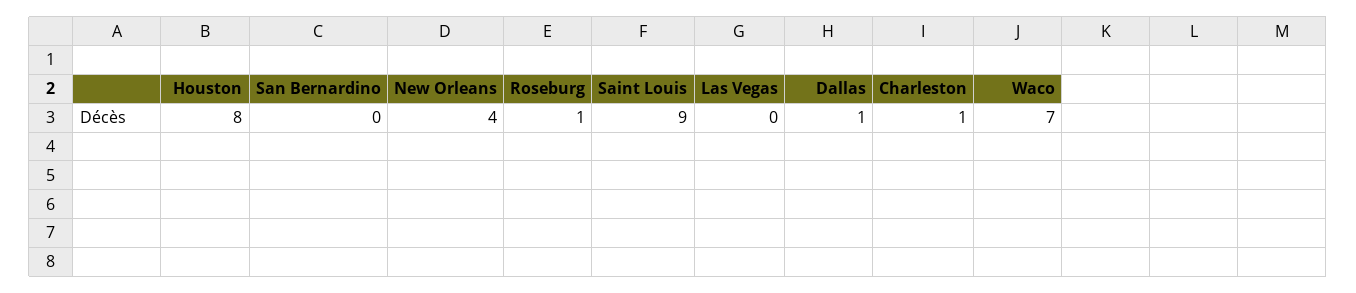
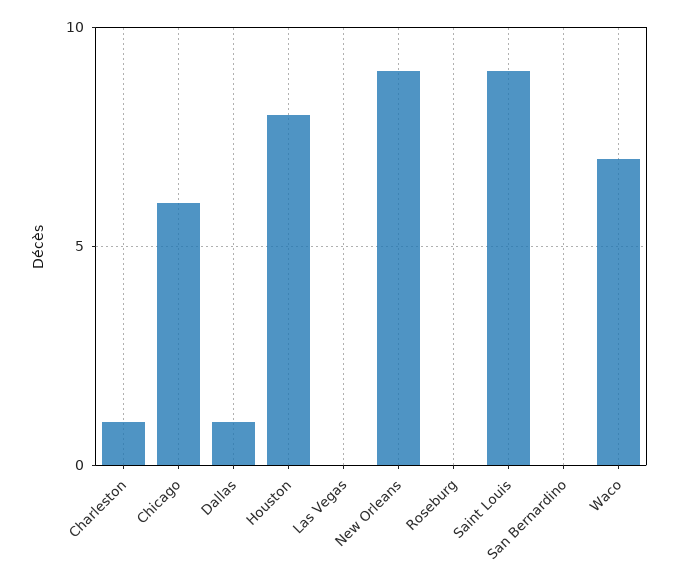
  {
    "Houston": 8,
    "San Bernardino": 0,
-   "New Orleans": 4,
+   "New Orleans": 9,
-   "Roseburg": 1,
+   "Roseburg": 0,
    "Saint Louis": 9,
    "Las Vegas": 0,
    "Dallas": 1,
    "Charleston": 1,
-   "Waco": 7
+   "Waco": 7,
+   "Chicago": 6
  }

